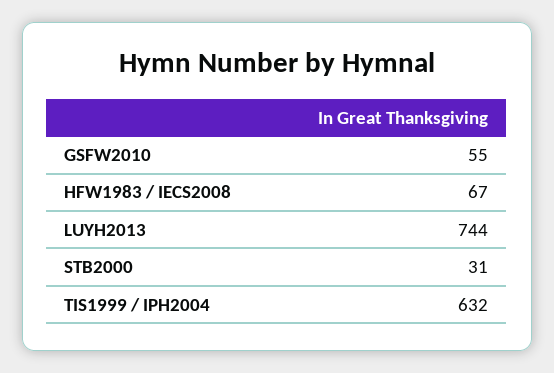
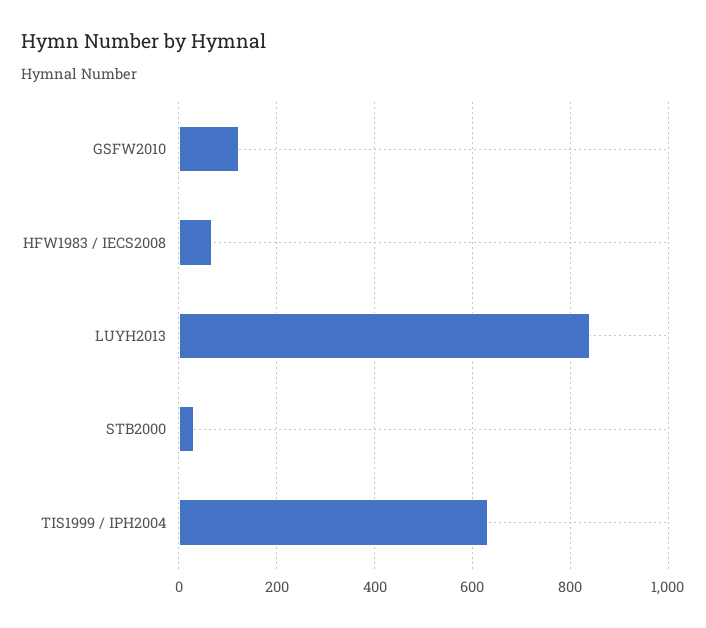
  {
-   "GSFW2010": 55,
+   "GSFW2010": 120,
    "HFW1983 / IECS2008": 67,
-   "LUYH2013": 744,
+   "LUYH2013": 840,
    "STB2000": 31,
    "TIS1999 / IPH2004": 632
  }

